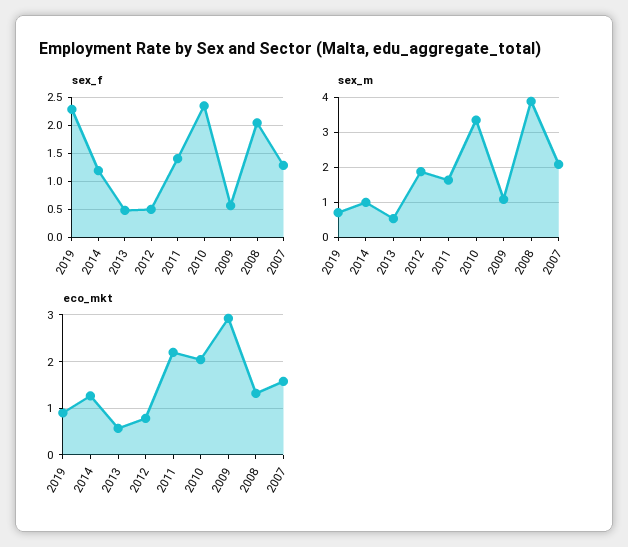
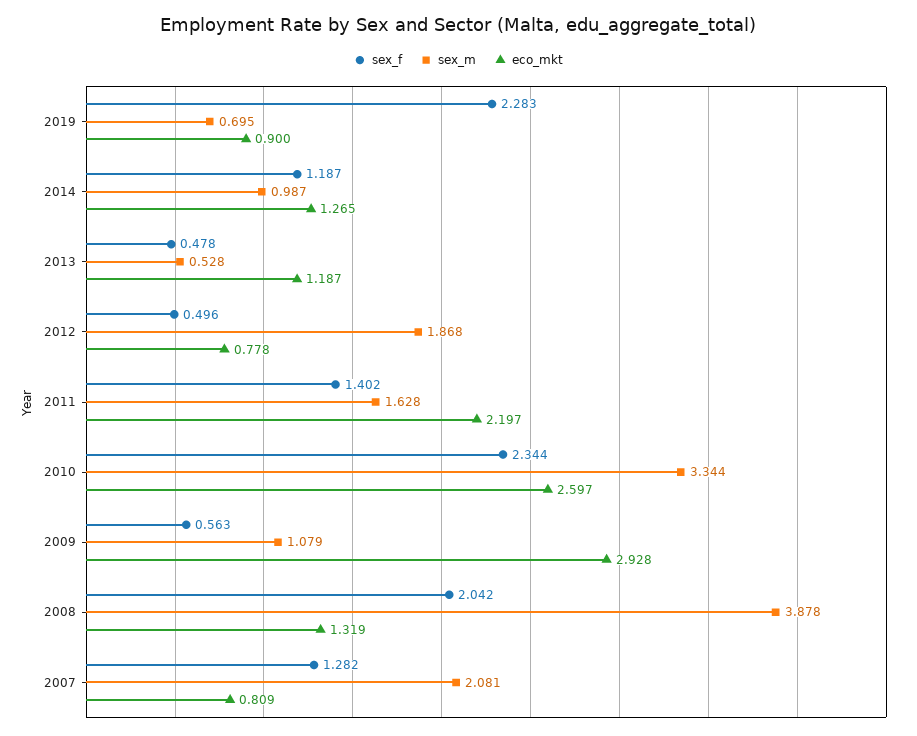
  {
    "sex_f": {
      "2019": 2.283,
      "2014": 1.187,
      "2013": 0.478,
      "2012": 0.496,
      "2011": 1.402,
      "2010": 2.344,
      "2009": 0.563,
      "2008": 2.042,
      "2007": 1.282
    },
    "sex_m": {
      "2019": 0.695,
      "2014": 0.987,
      "2013": 0.528,
      "2012": 1.868,
      "2011": 1.628,
      "2010": 3.344,
      "2009": 1.079,
      "2008": 3.878,
      "2007": 2.081
    },
    "eco_mkt": {
      "2019": 0.9,
      "2014": 1.265,
-     "2013": 0.6,
+     "2013": 1.187,
      "2012": 0.778,
      "2011": 2.197,
-     "2010": 2,
+     "2010": 2.597,
      "2009": 2.928,
      "2008": 1.319,
-     "2007": 1.6
+     "2007": 0.809
    }
  }

